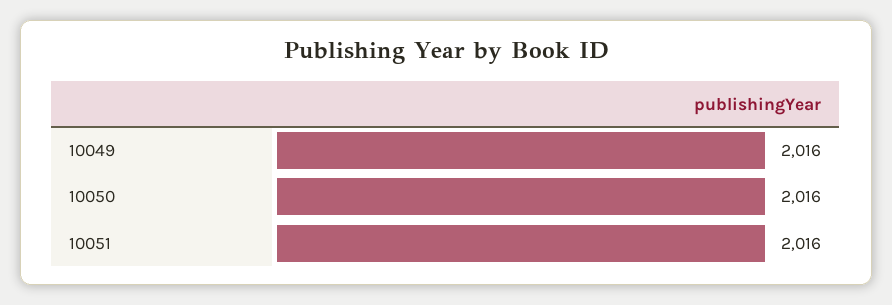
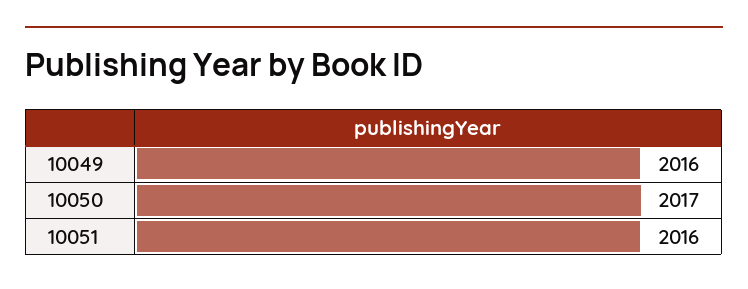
  {
    "10049": 2016,
-   "10050": 2016,
+   "10050": 2017,
    "10051": 2016
  }

